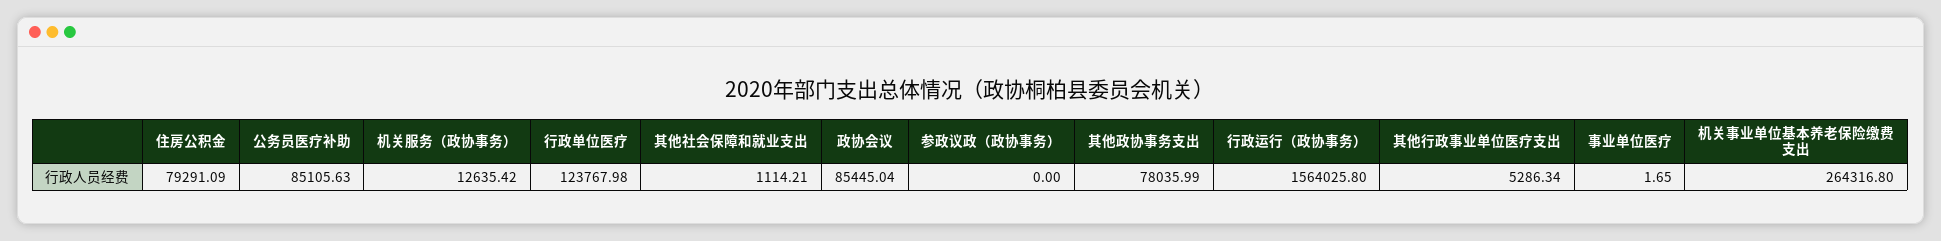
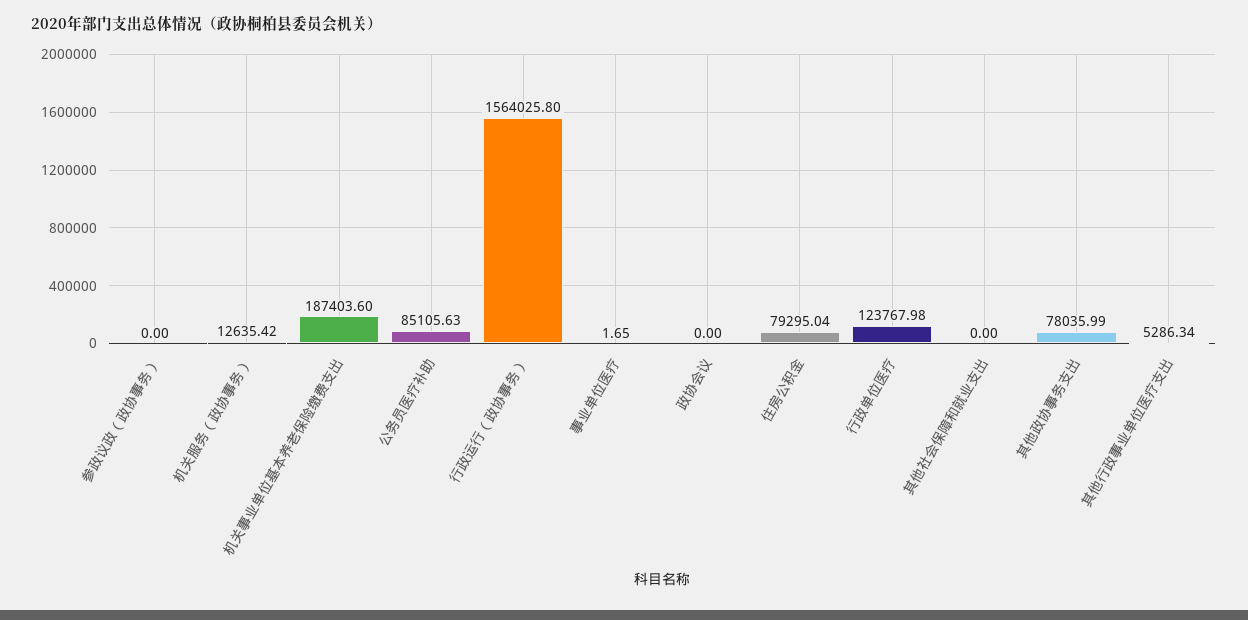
  {
-   "住房公积金": 79291.09,
+   "住房公积金": 79295.04,
    "公务员医疗补助": 85105.63,
    "机关服务（政协事务）": 12635.42,
    "行政单位医疗": 123767.98,
-   "其他社会保障和就业支出": 1114.21,
+   "其他社会保障和就业支出": 0,
-   "政协会议": 85445.04,
+   "政协会议": 0,
    "参政议政（政协事务）": 0,
    "其他政协事务支出": 78035.99,
    "行政运行（政协事务）": 1564025.8,
    "其他行政事业单位医疗支出": 5286.34,
    "事业单位医疗": 1.65,
-   "机关事业单位基本养老保险缴费支出": 264316.8
+   "机关事业单位基本养老保险缴费支出": 187403.6
  }

